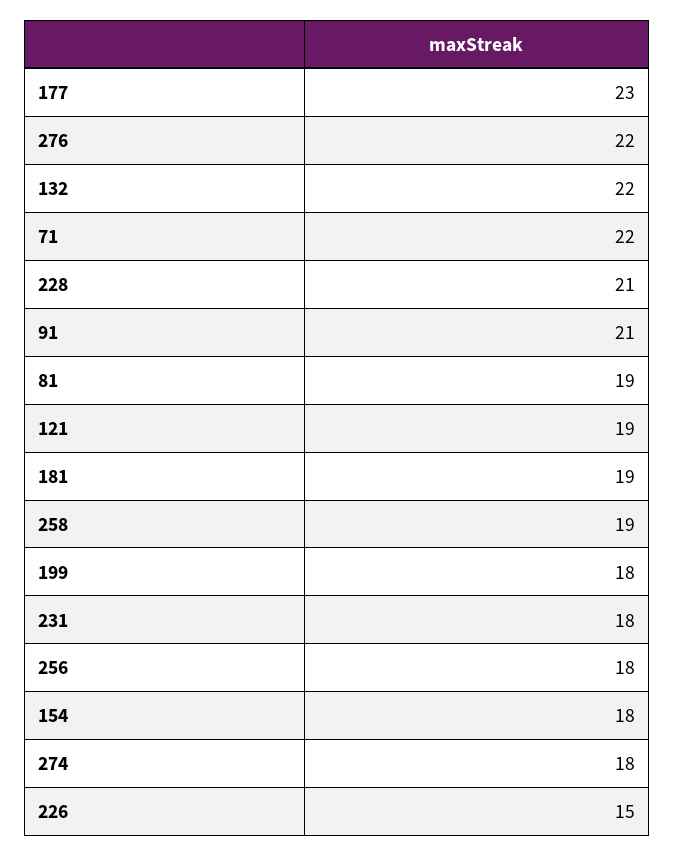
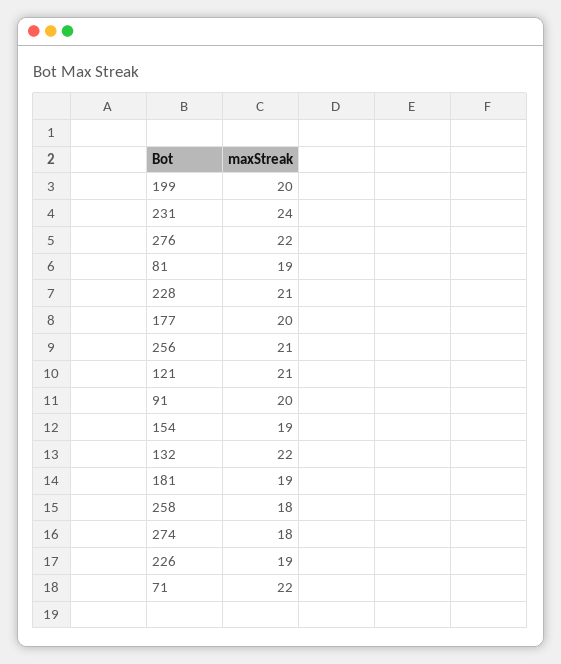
  {
-   "177": 23,
+   "177": 20,
    "276": 22,
    "132": 22,
    "71": 22,
    "228": 21,
-   "91": 21,
+   "91": 20,
    "81": 19,
-   "121": 19,
+   "121": 21,
    "181": 19,
-   "258": 19,
+   "258": 18,
-   "199": 18,
+   "199": 20,
-   "231": 18,
+   "231": 24,
-   "256": 18,
+   "256": 21,
-   "154": 18,
+   "154": 19,
    "274": 18,
-   "226": 15
+   "226": 19
  }

